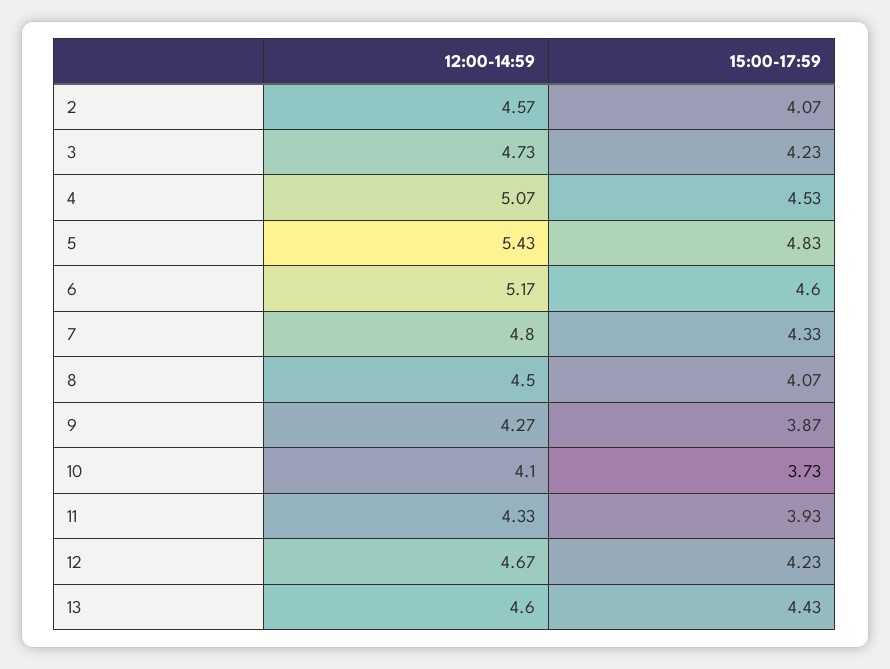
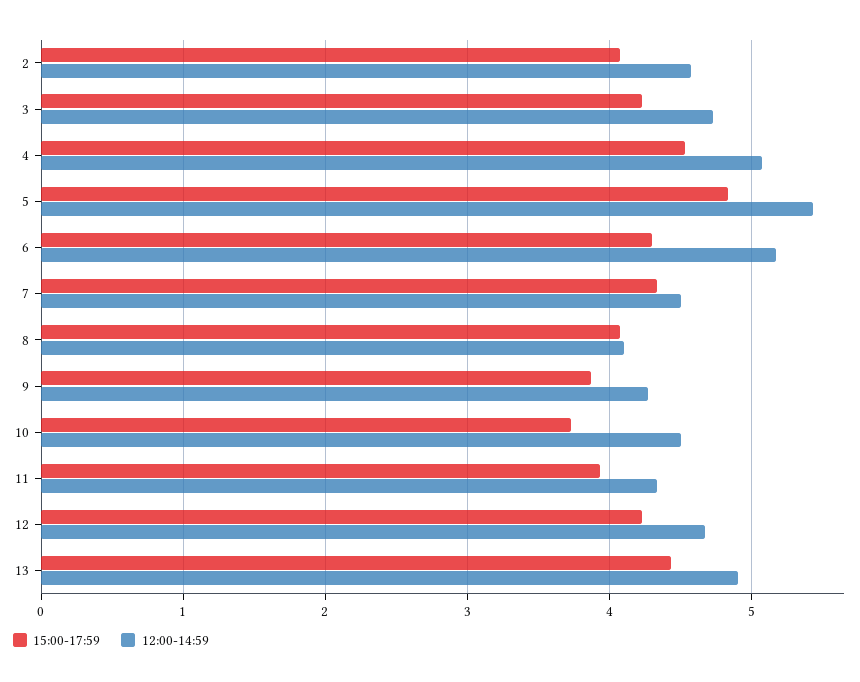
  {
    "12:00-14:59": {
      "2": 4.57,
      "3": 4.73,
      "4": 5.07,
      "5": 5.43,
      "6": 5.17,
-     "7": 4.8,
+     "7": 4.5,
-     "8": 4.5,
+     "8": 4.1,
      "9": 4.27,
-     "10": 4.1,
+     "10": 4.5,
      "11": 4.33,
      "12": 4.67,
-     "13": 4.6
+     "13": 4.9
    },
    "15:00-17:59": {
      "2": 4.07,
      "3": 4.23,
      "4": 4.53,
      "5": 4.83,
-     "6": 4.6,
+     "6": 4.3,
      "7": 4.33,
      "8": 4.07,
      "9": 3.87,
      "10": 3.73,
      "11": 3.93,
      "12": 4.23,
      "13": 4.43
    }
  }

